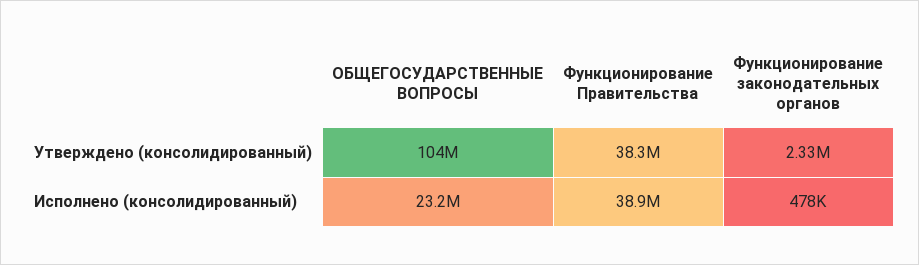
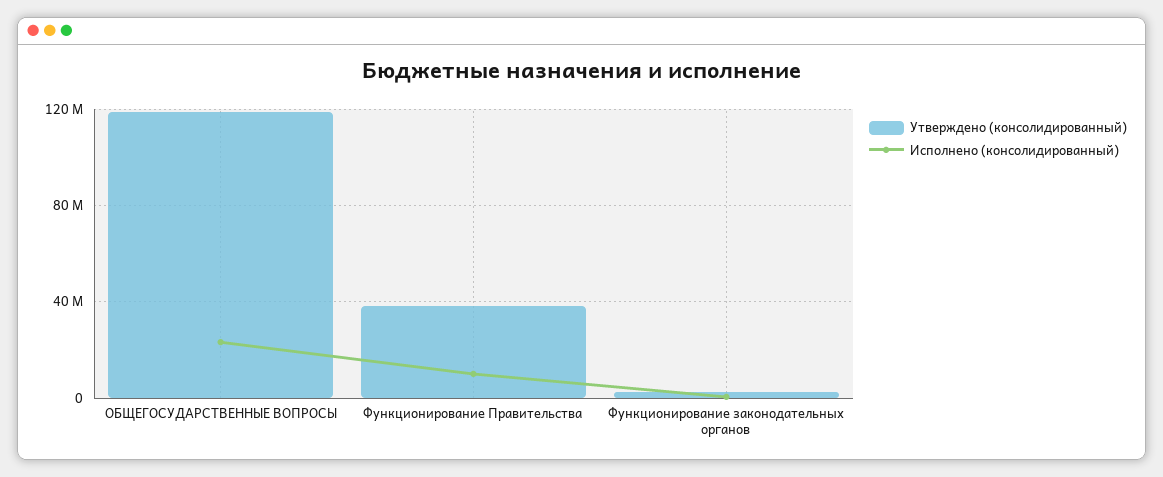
  {
    "Утверждено (консолидированный)": {
-     "ОБЩЕГОСУДАРСТВЕННЫЕ ВОПРОСЫ": 104000000,
+     "ОБЩЕГОСУДАРСТВЕННЫЕ ВОПРОСЫ": 120000000,
      "Функционирование Правительства": 38300000,
      "Функционирование законодательных органов": 2330000
    },
    "Исполнено (консолидированный)": {
      "ОБЩЕГОСУДАРСТВЕННЫЕ ВОПРОСЫ": 23200000,
-     "Функционирование Правительства": 38900000,
+     "Функционирование Правительства": 10000000,
      "Функционирование законодательных органов": 478000
    }
  }

